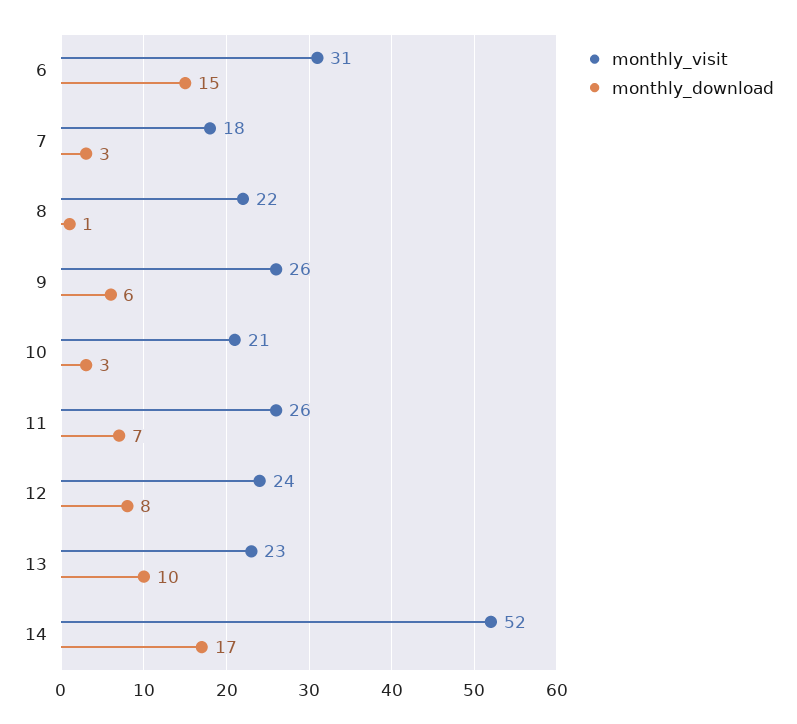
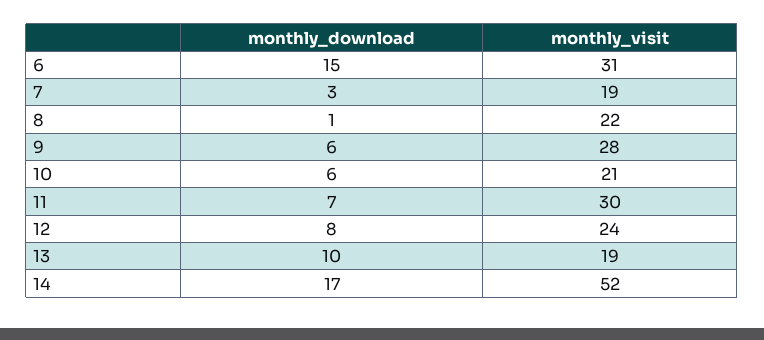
  {
    "monthly_visit": {
      "6": 31,
-     "7": 18,
+     "7": 19,
      "8": 22,
-     "9": 26,
+     "9": 28,
      "10": 21,
-     "11": 26,
+     "11": 30,
      "12": 24,
-     "13": 23,
+     "13": 19,
      "14": 52
    },
    "monthly_download": {
      "6": 15,
      "7": 3,
      "8": 1,
      "9": 6,
-     "10": 3,
+     "10": 6,
      "11": 7,
      "12": 8,
      "13": 10,
      "14": 17
    }
  }

